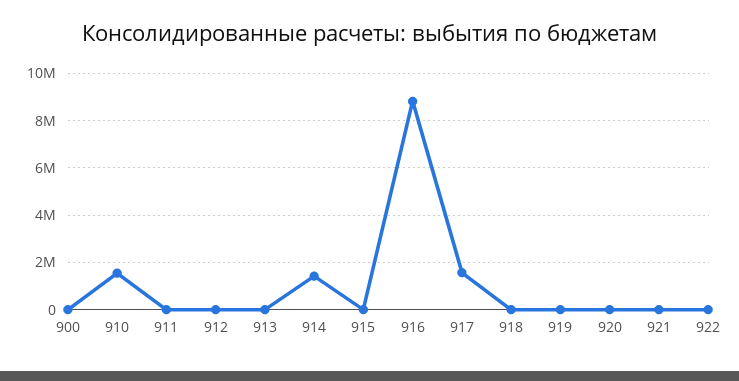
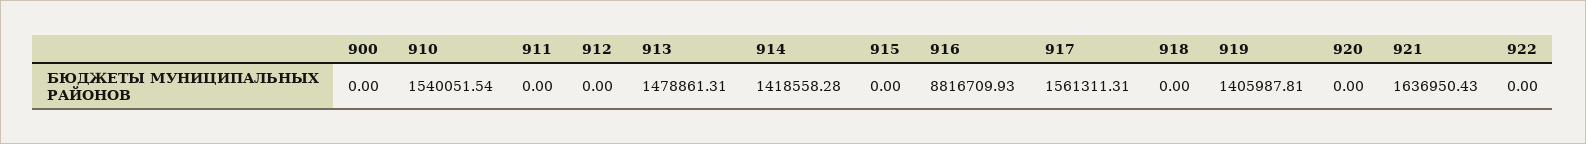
  {
    "900": 0,
    "910": 1540051.54,
    "911": 0,
    "912": 0,
-   "913": 0,
+   "913": 1478861.31,
    "914": 1418558.28,
    "915": 0,
    "916": 8816709.93,
    "917": 1561311.31,
    "918": 0,
-   "919": 0,
+   "919": 1405987.81,
    "920": 0,
-   "921": 0,
+   "921": 1636950.43,
    "922": 0
  }

